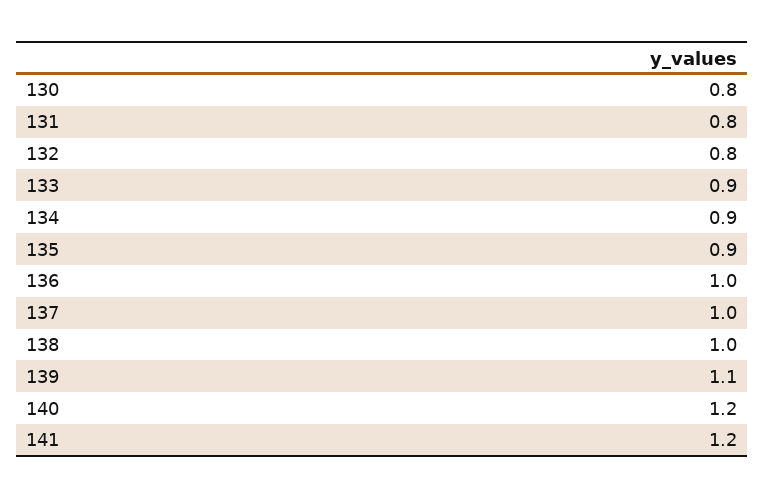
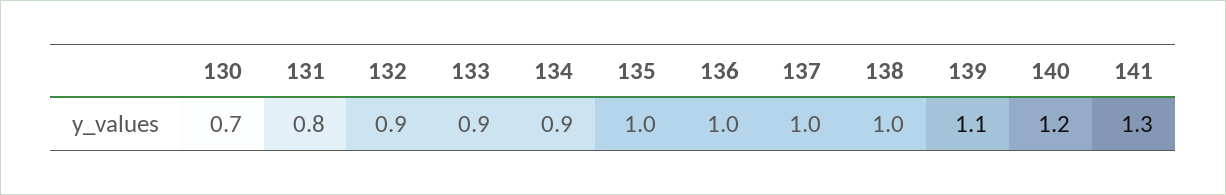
  {
-   "130": 0.8,
+   "130": 0.7,
    "131": 0.8,
-   "132": 0.8,
+   "132": 0.9,
    "133": 0.9,
    "134": 0.9,
-   "135": 0.9,
+   "135": 1,
    "136": 1,
    "137": 1,
    "138": 1,
    "139": 1.1,
    "140": 1.2,
-   "141": 1.2
+   "141": 1.3
  }

